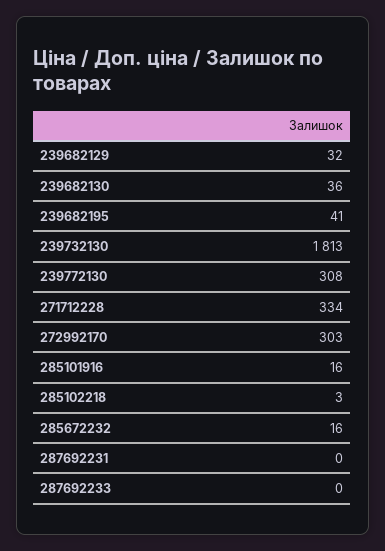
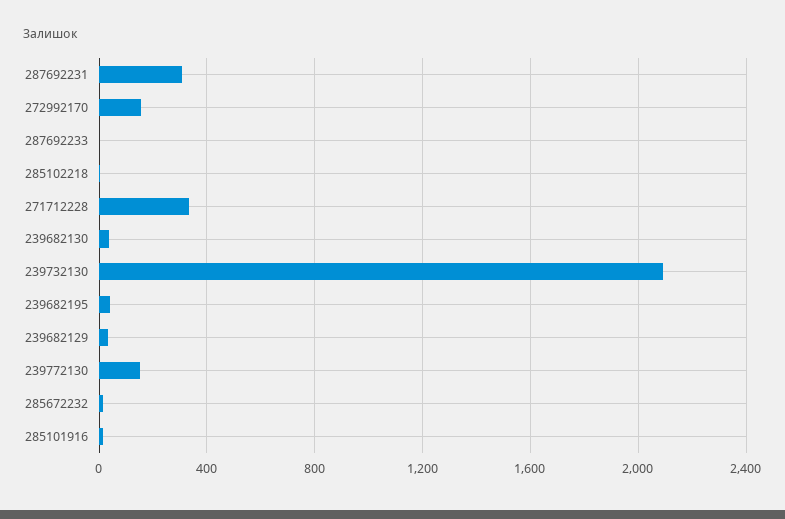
  {
    "239682129": 32,
    "239682130": 36,
    "239682195": 41,
-   "239732130": 1813,
+   "239732130": 2100,
-   "239772130": 308,
+   "239772130": 150,
    "271712228": 334,
-   "272992170": 303,
+   "272992170": 150,
    "285101916": 16,
    "285102218": 3,
    "285672232": 16,
-   "287692231": 0,
+   "287692231": 300,
    "287692233": 0
  }

